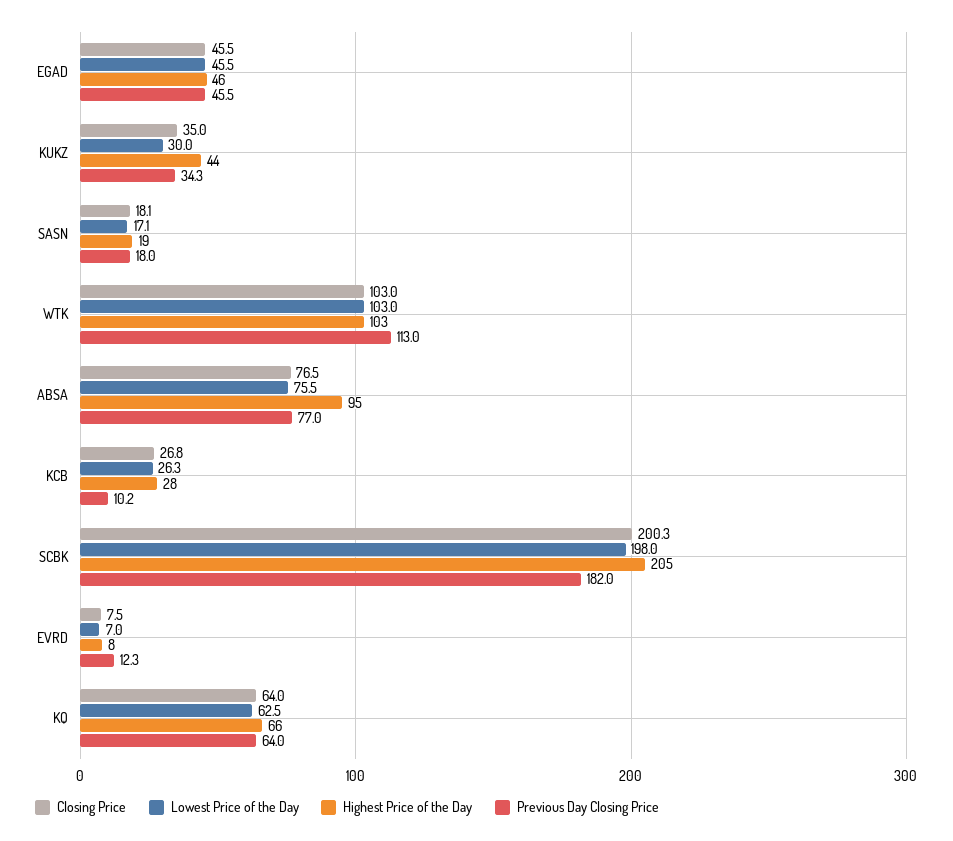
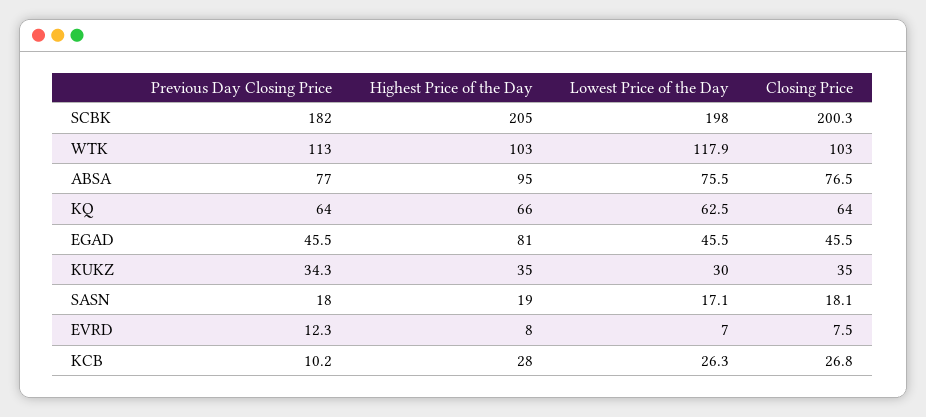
  {
    "Closing Price": {
      "EGAD": 45.5,
      "KUKZ": 35,
      "SASN": 18.1,
      "WTK": 103,
      "ABSA": 76.5,
      "KCB": 26.8,
      "SCBK": 200.3,
      "EVRD": 7.5,
      "KQ": 64
    },
    "Lowest Price of the Day": {
      "EGAD": 45.5,
      "KUKZ": 30,
      "SASN": 17.1,
-     "WTK": 103,
+     "WTK": 117.9,
      "ABSA": 75.5,
      "KCB": 26.3,
      "SCBK": 198,
      "EVRD": 7,
      "KQ": 62.5
    },
    "Highest Price of the Day": {
-     "EGAD": 46,
+     "EGAD": 81,
-     "KUKZ": 44,
+     "KUKZ": 35,
      "SASN": 19,
      "WTK": 103,
      "ABSA": 95,
      "KCB": 28,
      "SCBK": 205,
      "EVRD": 8,
      "KQ": 66
    },
    "Previous Day Closing Price": {
      "EGAD": 45.5,
      "KUKZ": 34.3,
      "SASN": 18,
      "WTK": 113,
      "ABSA": 77,
      "KCB": 10.2,
      "SCBK": 182,
      "EVRD": 12.3,
      "KQ": 64
    }
  }

